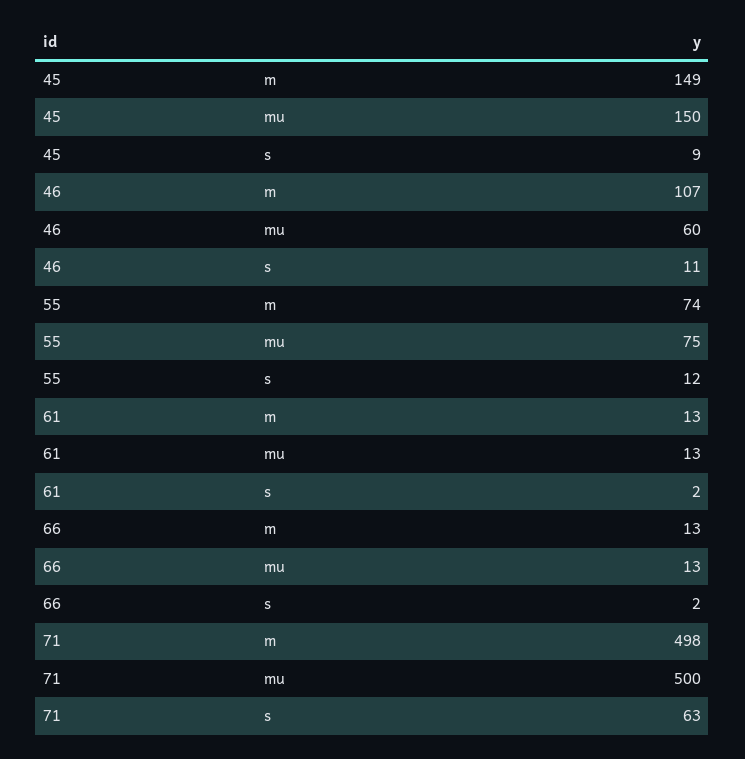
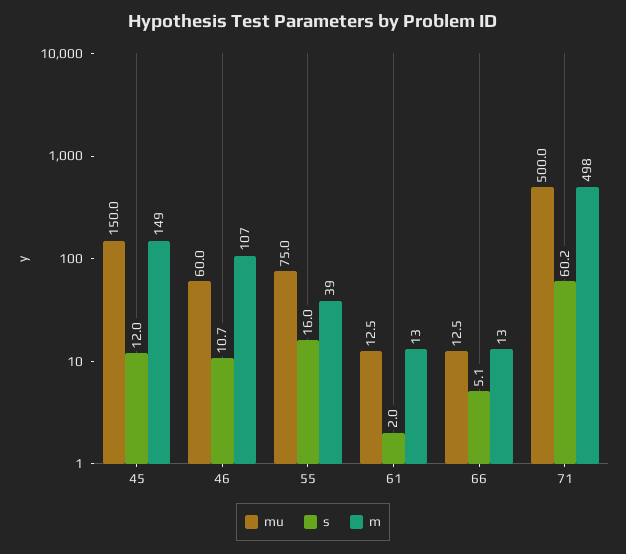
  {
    "m": {
      "45": 149,
      "46": 107,
-     "55": 74,
+     "55": 39,
      "61": 13,
      "66": 13,
      "71": 498
    },
    "mu": {
      "45": 150,
      "46": 60,
      "55": 75,
      "61": 12.5,
      "66": 12.5,
      "71": 500
    },
    "s": {
-     "45": 9,
+     "45": 12,
      "46": 10.7,
-     "55": 12,
+     "55": 16,
      "61": 2,
-     "66": 2,
+     "66": 5.1,
-     "71": 63
+     "71": 60.2
    }
  }

